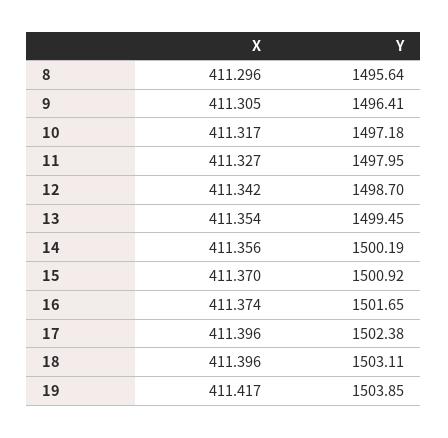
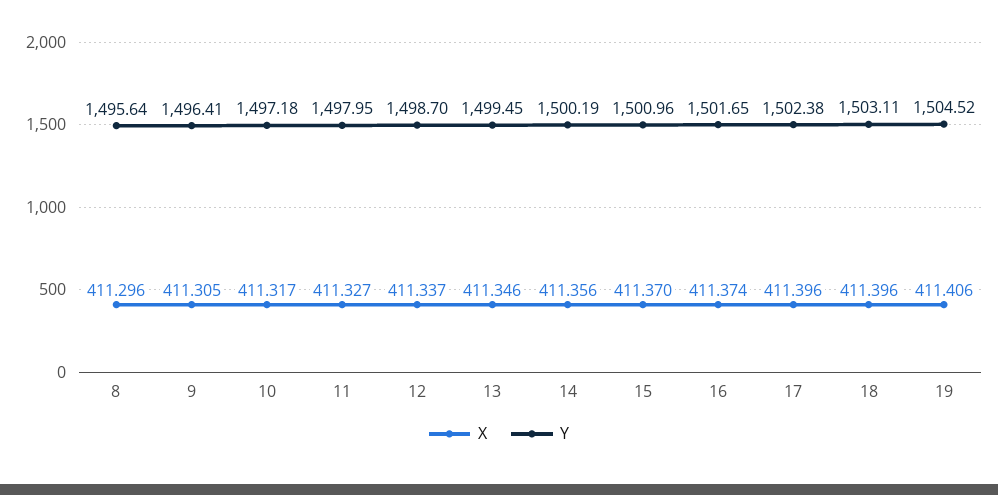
  {
    "X": {
      "8": 411.296,
      "9": 411.305,
      "10": 411.317,
      "11": 411.327,
-     "12": 411.342,
+     "12": 411.337,
-     "13": 411.354,
+     "13": 411.346,
      "14": 411.356,
      "15": 411.37,
      "16": 411.374,
      "17": 411.396,
      "18": 411.396,
-     "19": 411.417
+     "19": 411.406
    },
    "Y": {
      "8": 1495.64,
      "9": 1496.41,
      "10": 1497.18,
      "11": 1497.95,
      "12": 1498.7,
      "13": 1499.45,
      "14": 1500.19,
-     "15": 1500.92,
+     "15": 1500.96,
      "16": 1501.65,
      "17": 1502.38,
      "18": 1503.11,
-     "19": 1503.85
+     "19": 1504.52
    }
  }

